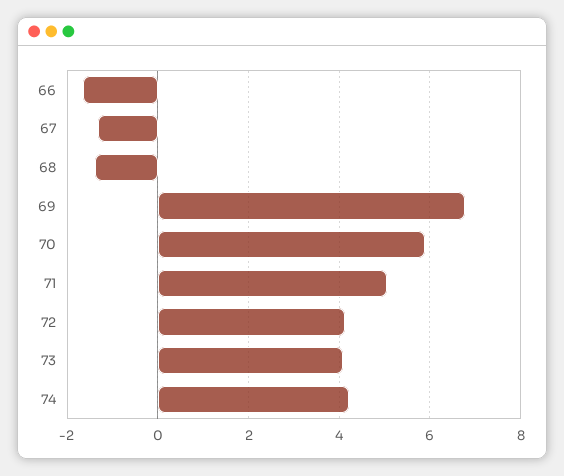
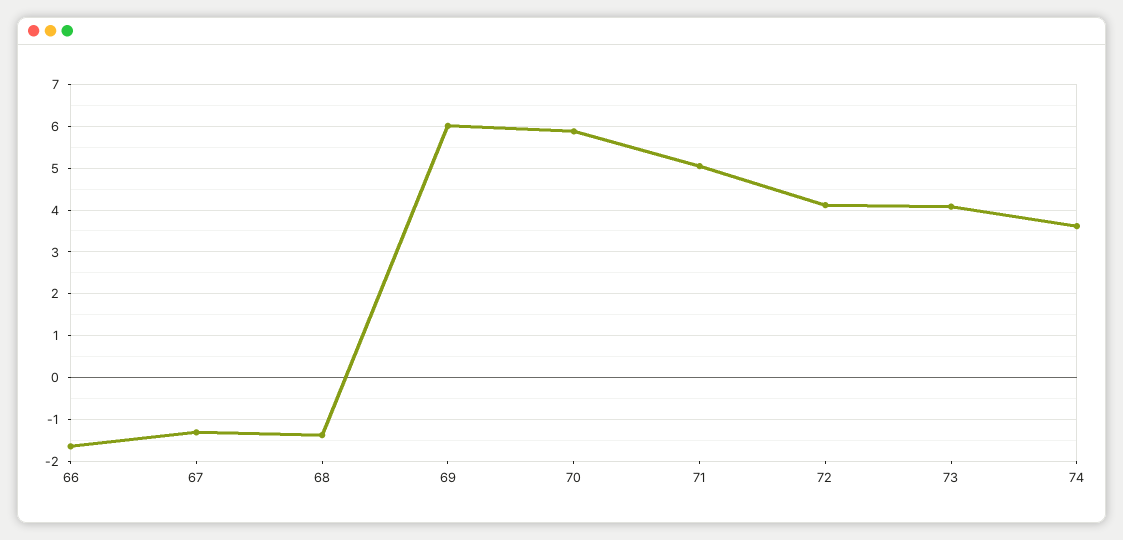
  {
    "66": -1.6,
    "67": -1.4,
    "68": -1.4,
-   "69": 6.8,
+   "69": 6,
    "70": 5.8,
    "71": 5,
    "72": 4.2,
    "73": 4,
-   "74": 4.2
+   "74": 3.6
  }

